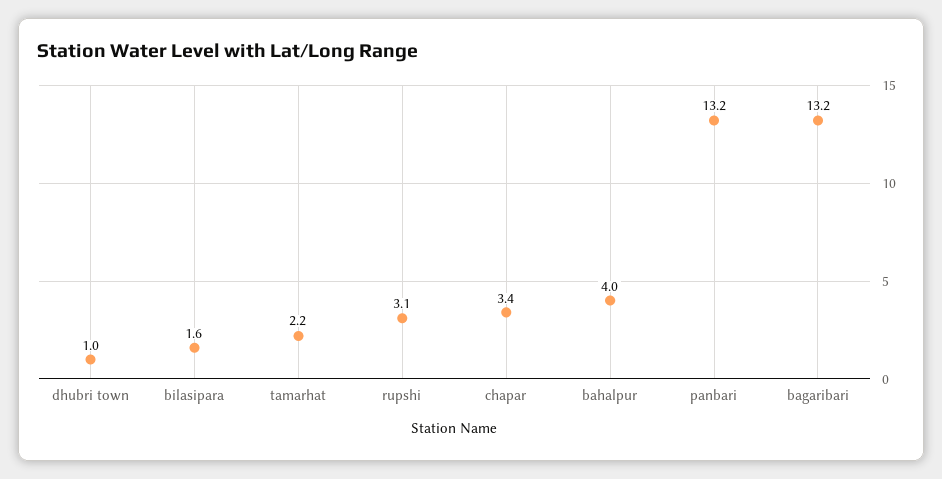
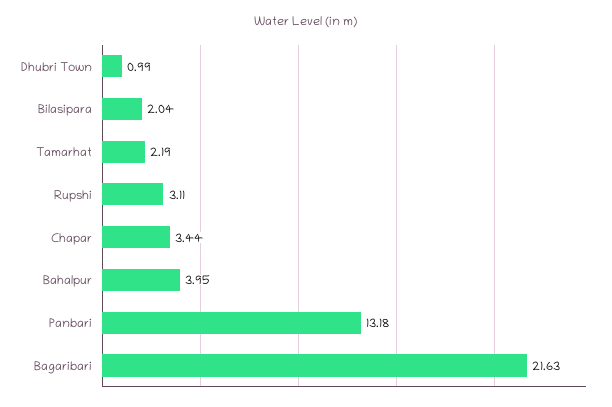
  {
    "dhubri town": 0.99,
-   "bilasipara": 1.6,
+   "bilasipara": 2.04,
    "tamarhat": 2.19,
    "rupshi": 3.11,
    "chapar": 3.44,
    "bahalpur": 3.95,
    "panbari": 13.18,
-   "bagaribari": 13.2
+   "bagaribari": 21.63
  }

